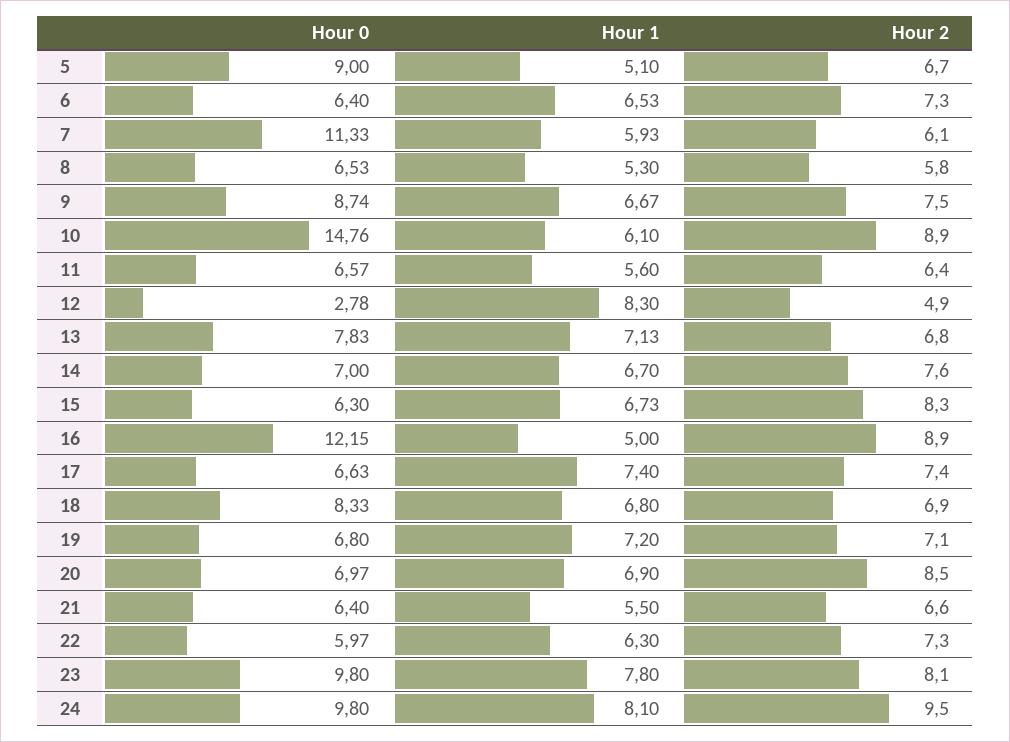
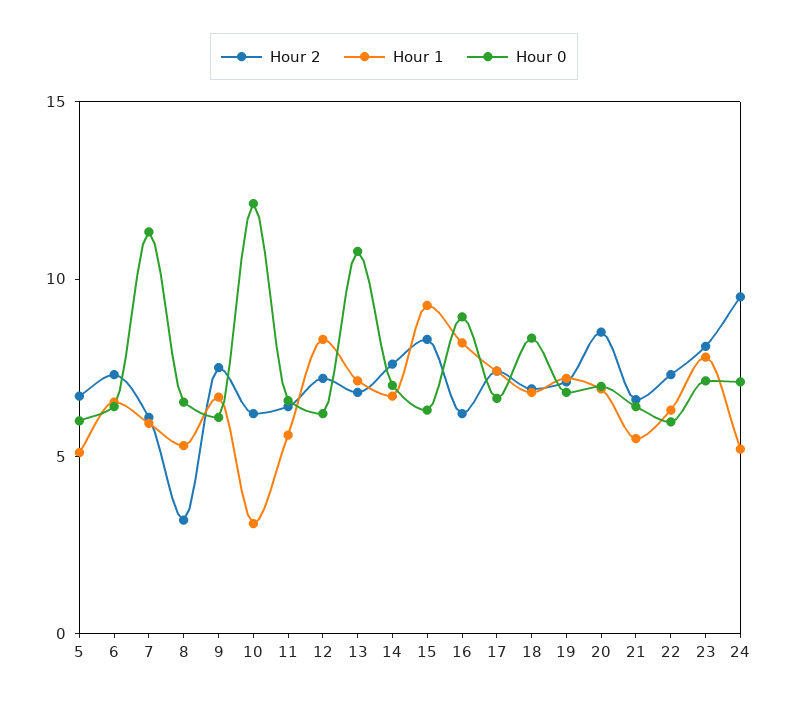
  {
    "Hour 0": {
-     "5": 9,
+     "5": 6,
      "6": 6.4,
      "7": 11.33,
      "8": 6.53,
-     "9": 8.74,
+     "9": 6,
-     "10": 14.76,
+     "10": 12,
      "11": 6.57,
-     "12": 2.78,
+     "12": 6,
-     "13": 7.83,
+     "13": 11,
      "14": 7,
      "15": 6.3,
-     "16": 12.15,
+     "16": 9,
      "17": 6.63,
      "18": 8.33,
      "19": 6.8,
      "20": 6.97,
      "21": 6.4,
      "22": 5.97,
-     "23": 9.8,
+     "23": 7,
-     "24": 9.8
+     "24": 7
    },
    "Hour 1": {
      "5": 5.1,
      "6": 6.53,
      "7": 5.93,
      "8": 5.3,
      "9": 6.67,
-     "10": 6.1,
+     "10": 3,
      "11": 5.6,
      "12": 8.3,
      "13": 7.13,
      "14": 6.7,
-     "15": 6.73,
+     "15": 9,
-     "16": 5,
+     "16": 8,
      "17": 7.4,
      "18": 6.8,
      "19": 7.2,
      "20": 6.9,
      "21": 5.5,
      "22": 6.3,
      "23": 7.8,
-     "24": 8.1
+     "24": 5
    },
    "Hour 2": {
      "5": 6.7,
      "6": 7.3,
      "7": 6.1,
-     "8": 5.8,
+     "8": 3,
      "9": 7.5,
-     "10": 8.9,
+     "10": 6,
      "11": 6.4,
-     "12": 4.9,
+     "12": 7,
      "13": 6.8,
      "14": 7.6,
      "15": 8.3,
-     "16": 8.9,
+     "16": 6,
      "17": 7.4,
      "18": 6.9,
      "19": 7.1,
      "20": 8.5,
      "21": 6.6,
      "22": 7.3,
      "23": 8.1,
      "24": 9.5
    }
  }

